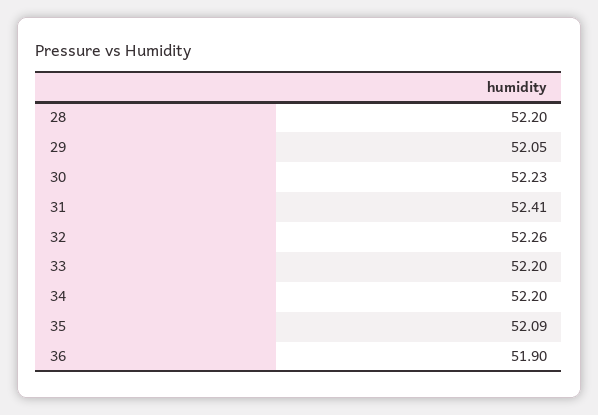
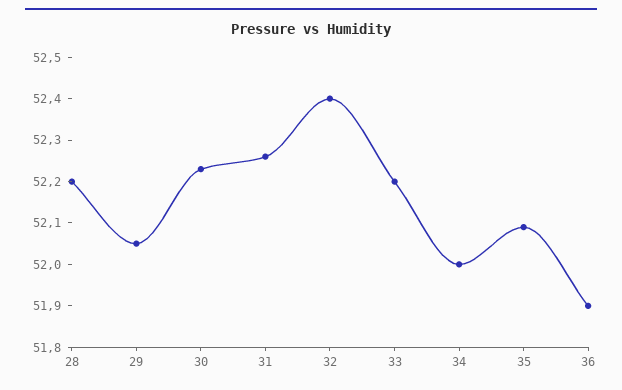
  {
    "28": 52.2,
    "29": 52.05,
    "30": 52.23,
-   "31": 52.41,
+   "31": 52.25,
-   "32": 52.26,
+   "32": 52.4,
    "33": 52.2,
-   "34": 52.2,
+   "34": 52,
    "35": 52.09,
    "36": 51.9
  }

